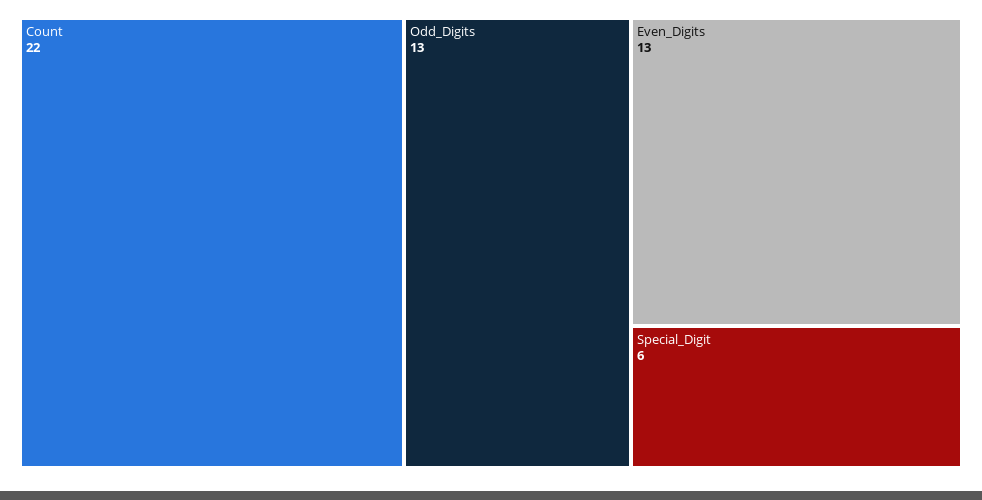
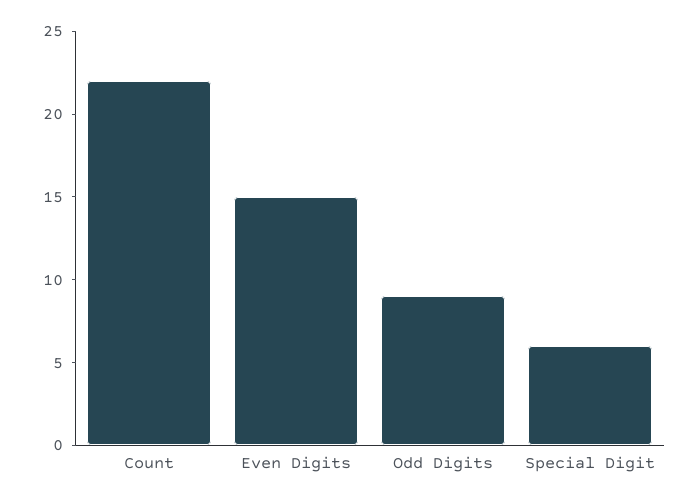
  {
    "Count": 22,
-   "Odd_Digits": 13,
+   "Odd_Digits": 9,
-   "Even_Digits": 13,
+   "Even_Digits": 15,
    "Special_Digit": 6
  }

